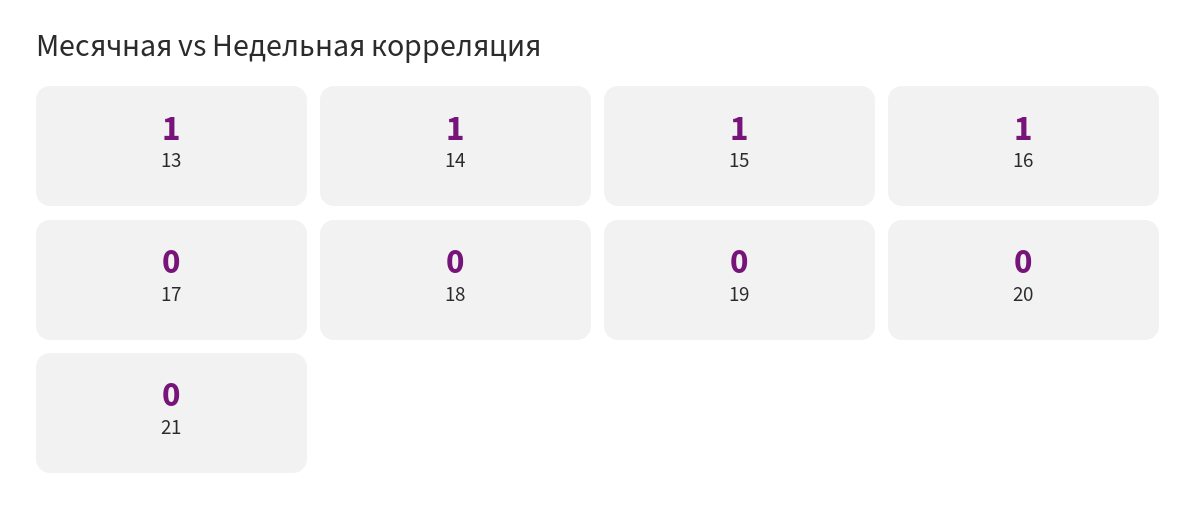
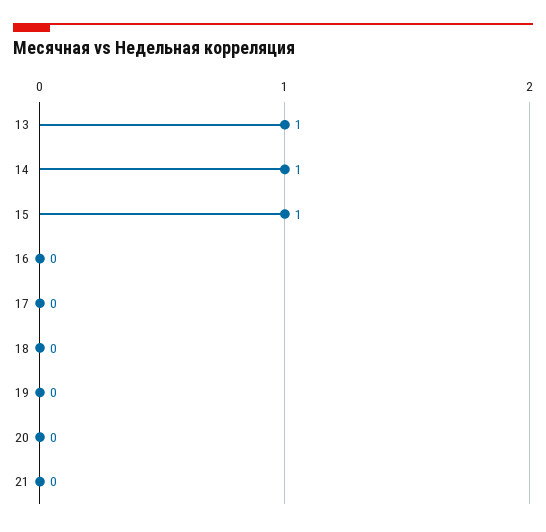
  {
    "13": 1,
    "14": 1,
    "15": 1,
-   "16": 1,
+   "16": 0,
    "17": 0,
    "18": 0,
    "19": 0,
    "20": 0,
    "21": 0
  }

